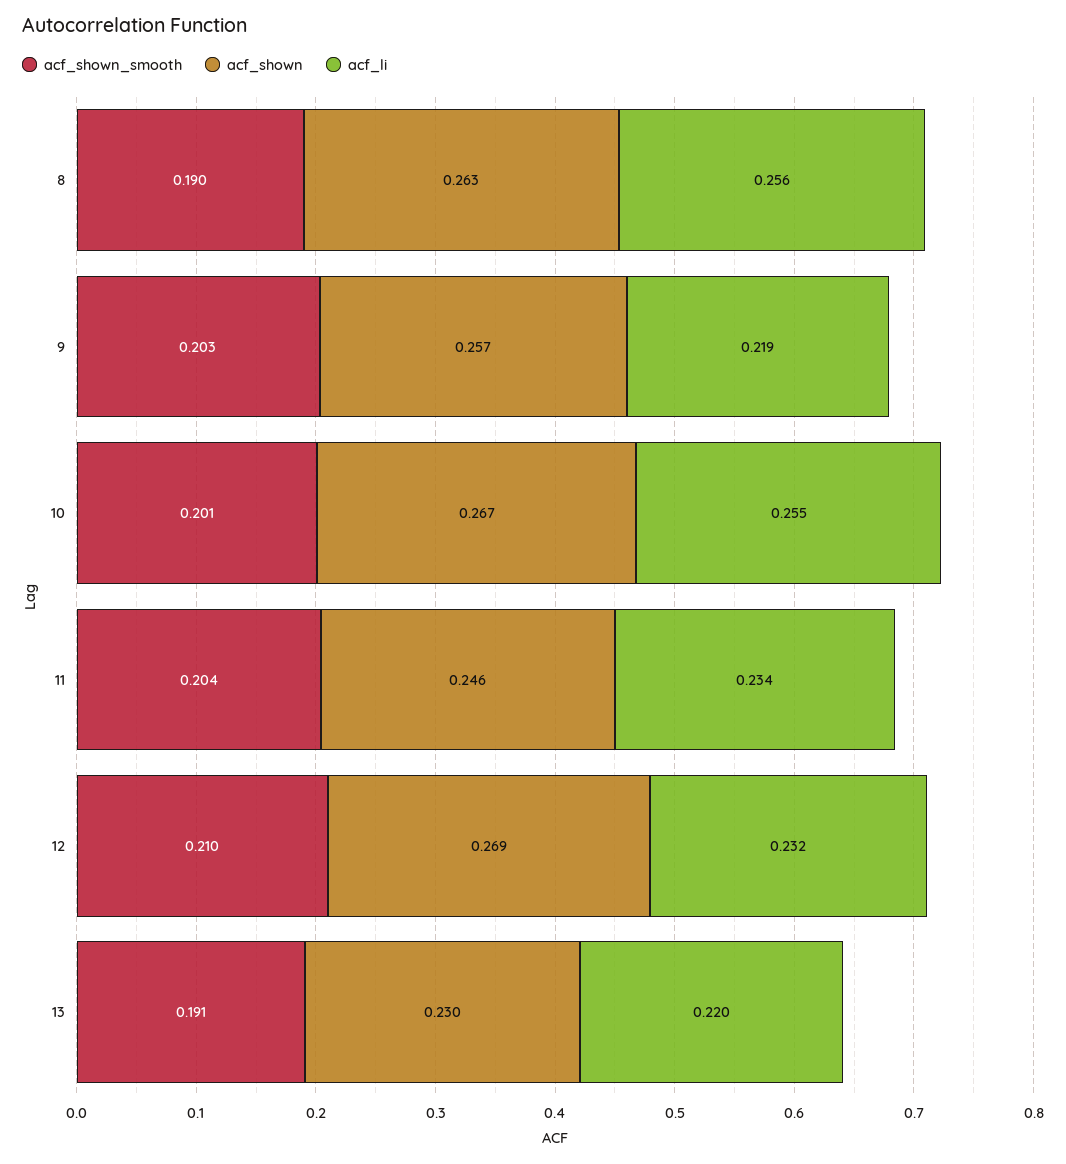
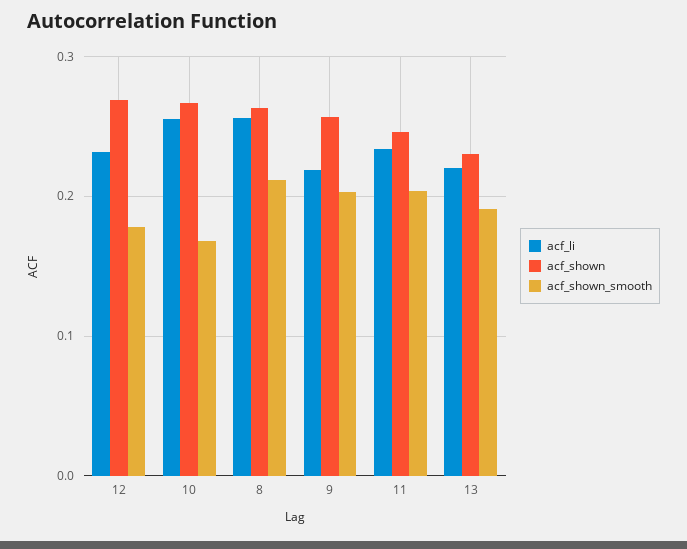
  {
    "acf_shown_smooth": {
-     "8": 0.19,
+     "8": 0.21,
      "9": 0.203,
-     "10": 0.201,
+     "10": 0.17,
      "11": 0.204,
-     "12": 0.21,
+     "12": 0.18,
      "13": 0.191
    },
    "acf_shown": {
      "8": 0.263,
      "9": 0.257,
      "10": 0.267,
      "11": 0.246,
      "12": 0.269,
      "13": 0.23
    },
    "acf_li": {
      "8": 0.256,
      "9": 0.219,
      "10": 0.255,
      "11": 0.234,
      "12": 0.232,
      "13": 0.22
    }
  }

